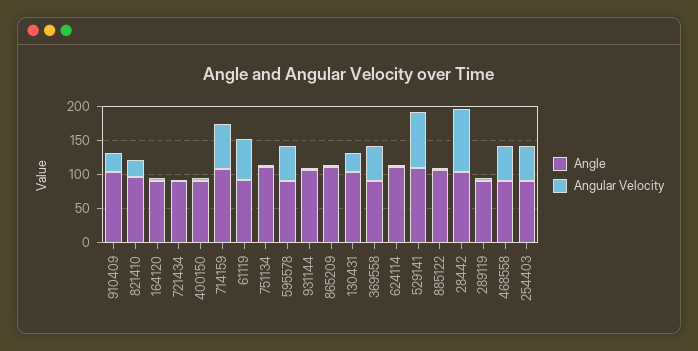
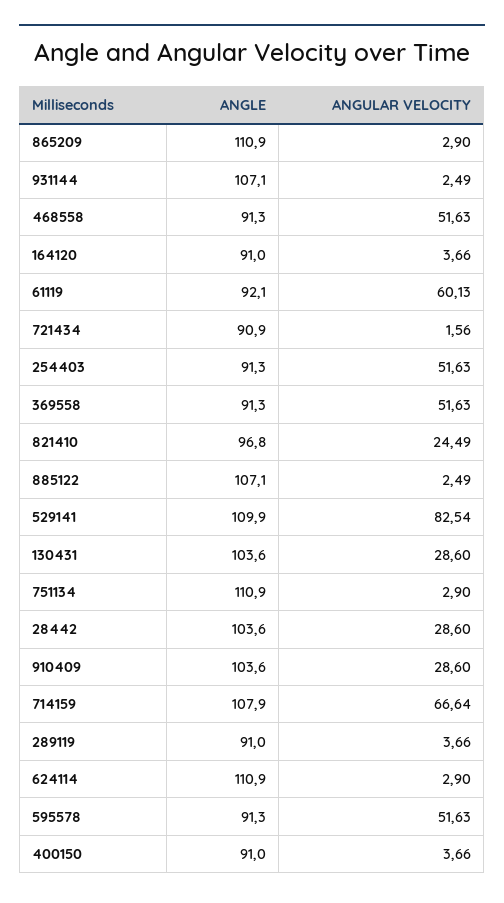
  {
    "Angle": {
      "910409": 103.6,
      "821410": 96.8,
      "164120": 91,
      "721434": 90.9,
      "400150": 91,
      "714159": 107.9,
      "61119": 92.1,
      "751134": 110.9,
      "595578": 91.3,
      "931144": 107.1,
      "865209": 110.9,
      "130431": 103.6,
      "369558": 91.3,
      "624114": 110.9,
      "529141": 109.9,
      "885122": 107.1,
      "28442": 103.6,
      "289119": 91,
      "468558": 91.3,
      "254403": 91.3
    },
    "Angular Velocity": {
      "910409": 28.6,
      "821410": 24.49,
      "164120": 3.66,
      "721434": 1.56,
      "400150": 3.66,
      "714159": 66.64,
      "61119": 60.13,
      "751134": 2.9,
      "595578": 51.63,
      "931144": 2.49,
      "865209": 2.9,
      "130431": 28.6,
      "369558": 51.63,
      "624114": 2.9,
      "529141": 82.54,
      "885122": 2.49,
-     "28442": 100,
+     "28442": 28.6,
      "289119": 3.66,
      "468558": 51.63,
      "254403": 51.63
    }
  }

